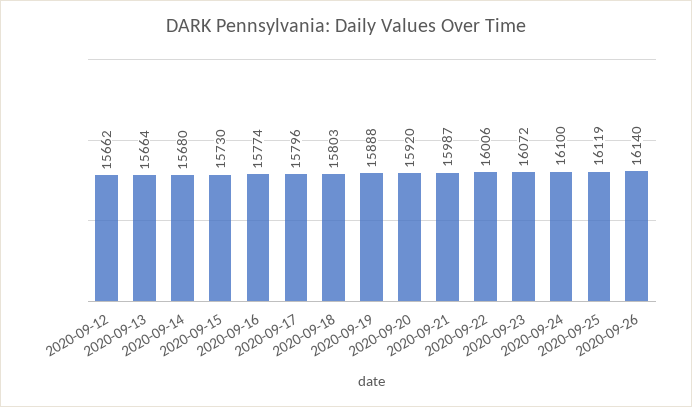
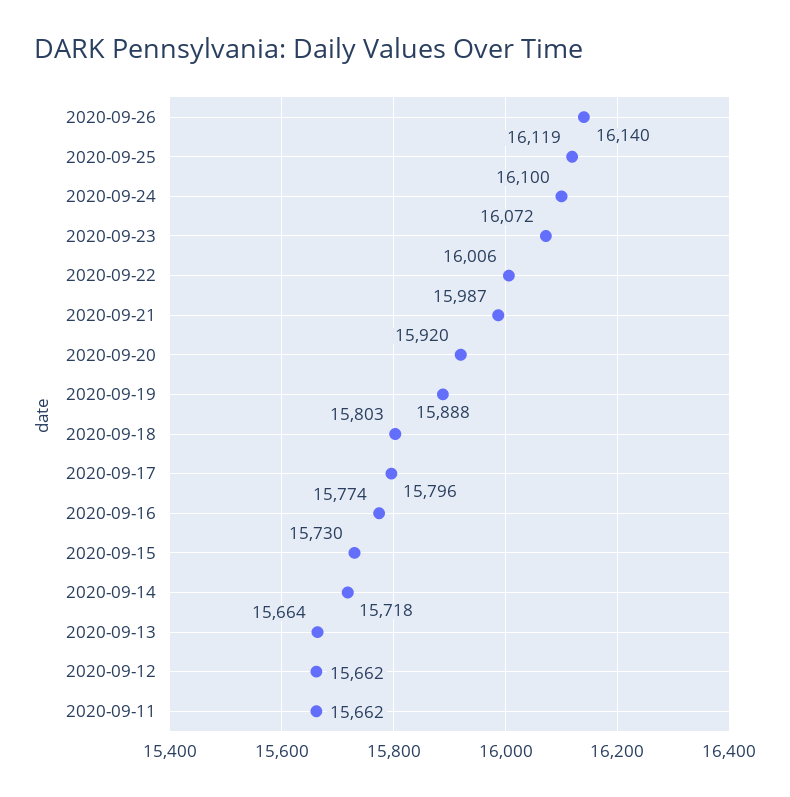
  {
    "2020-09-12": 15662,
    "2020-09-13": 15664,
-   "2020-09-14": 15680,
+   "2020-09-14": 15718,
    "2020-09-15": 15730,
    "2020-09-16": 15774,
    "2020-09-17": 15796,
    "2020-09-18": 15803,
    "2020-09-19": 15888,
    "2020-09-20": 15920,
    "2020-09-21": 15987,
    "2020-09-22": 16006,
    "2020-09-23": 16072,
    "2020-09-24": 16100,
    "2020-09-25": 16119,
-   "2020-09-26": 16140
+   "2020-09-26": 16140,
+   "2020-09-11": 15662
  }

